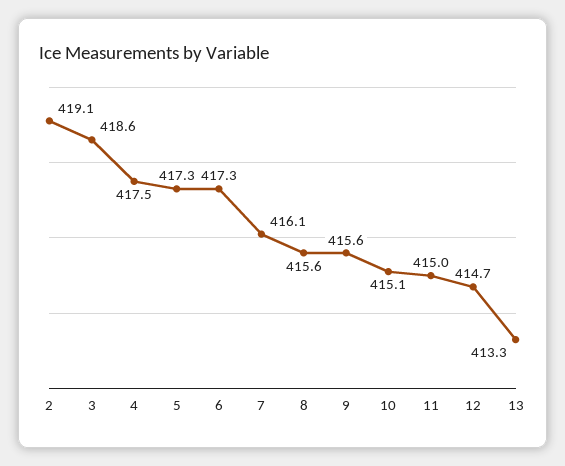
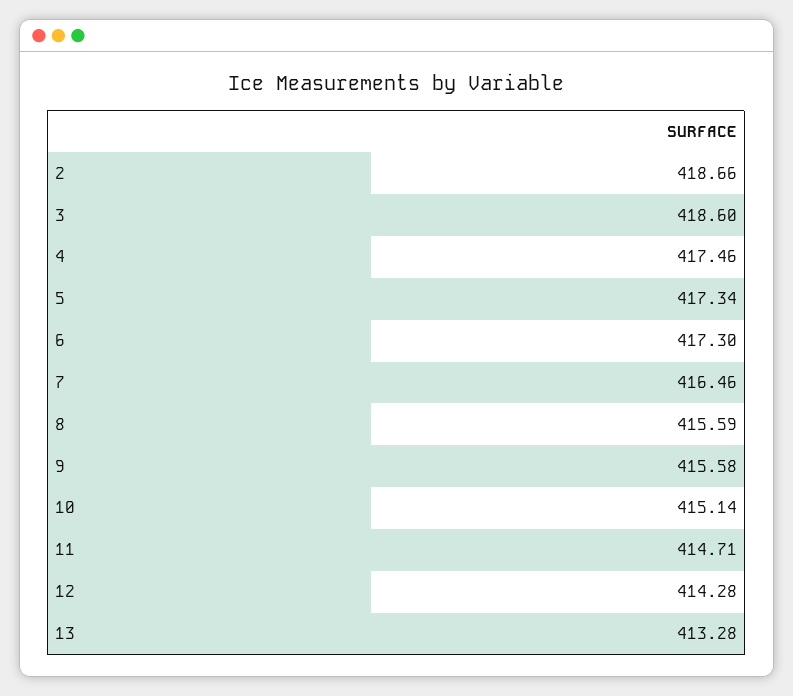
  {
-   "2": 419.1,
+   "2": 418.66,
    "3": 418.6,
    "4": 417.46,
    "5": 417.34,
    "6": 417.3,
-   "7": 416.1,
+   "7": 416.46,
    "8": 415.59,
    "9": 415.58,
    "10": 415.14,
-   "11": 415,
+   "11": 414.71,
-   "12": 414.7,
+   "12": 414.28,
    "13": 413.28
  }

